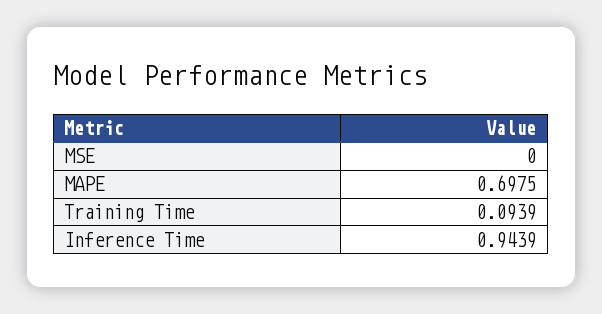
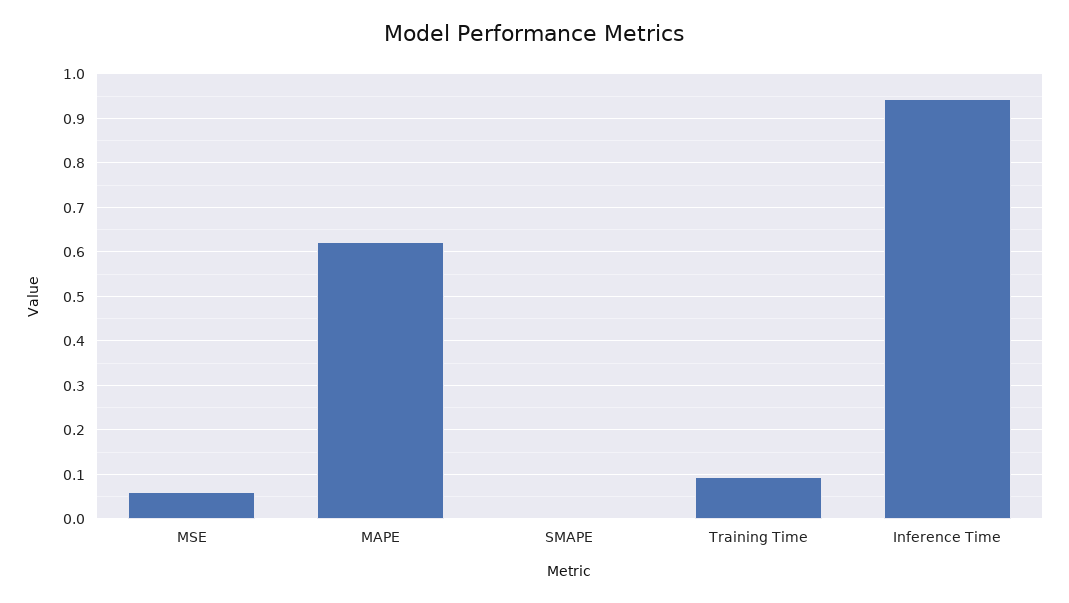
  {
-   "MSE": 0,
+   "MSE": 0.06,
-   "MAPE": 0.6975,
+   "MAPE": 0.62,
    "Training Time": 0.0939,
-   "Inference Time": 0.9439
+   "Inference Time": 0.9439,
+   "SMAPE": 0
  }

